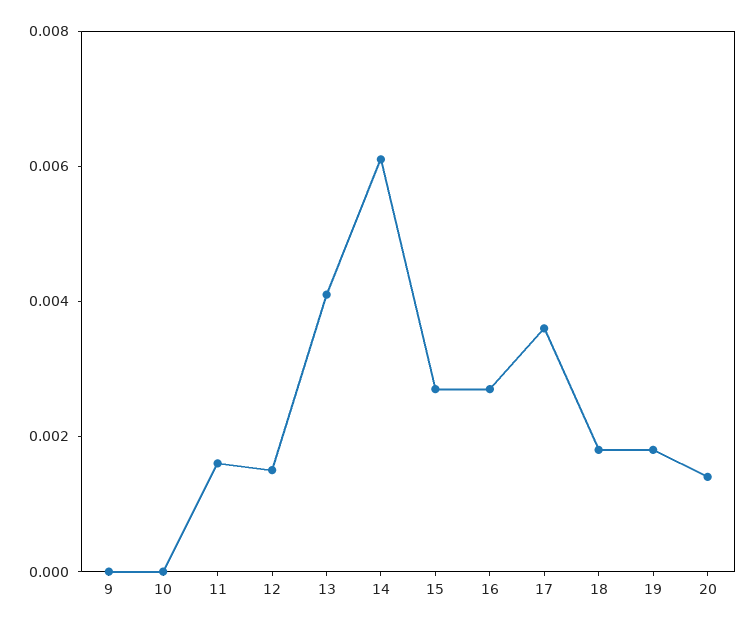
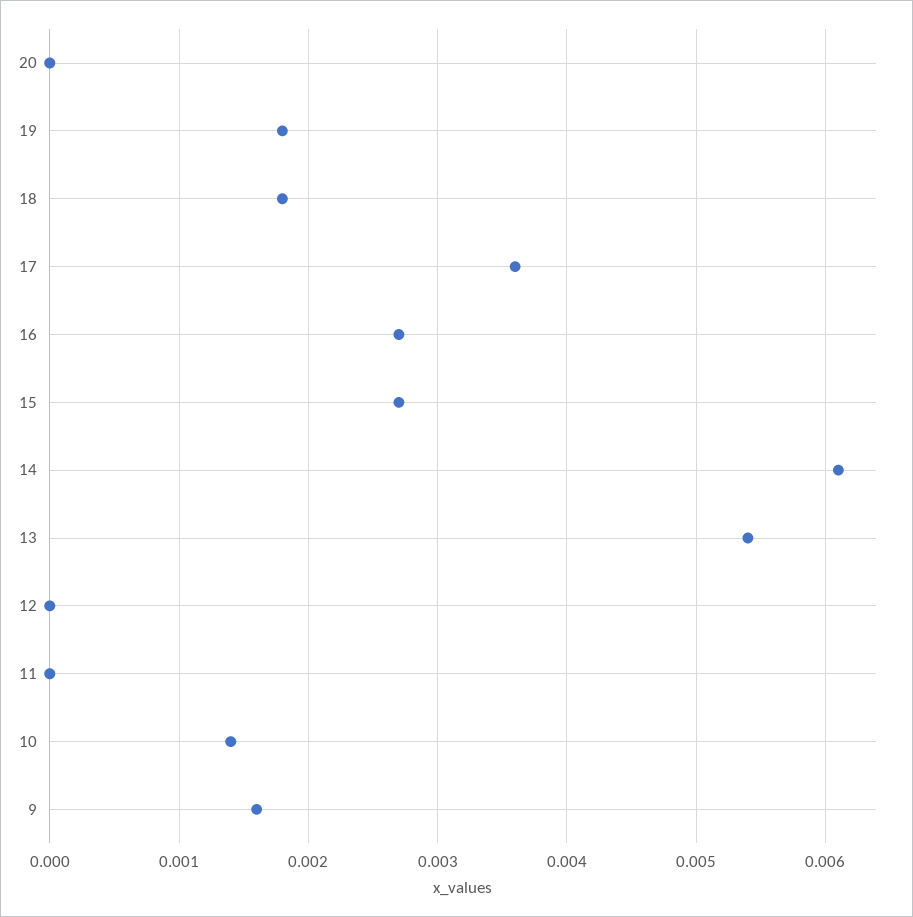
  {
-   "9": 0,
+   "9": 0.0016,
-   "10": 0,
+   "10": 0.0014,
-   "11": 0.0015,
+   "11": 0,
-   "12": 0.0015,
+   "12": 0,
-   "13": 0.004,
+   "13": 0.0054,
    "14": 0.0061,
    "15": 0.0027,
    "16": 0.0027,
    "17": 0.0036,
    "18": 0.0018,
    "19": 0.0018,
-   "20": 0.0015
+   "20": 0
  }

